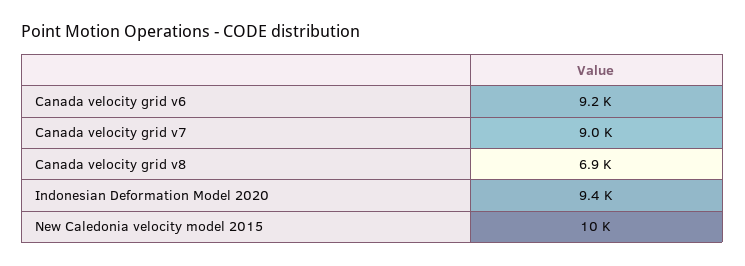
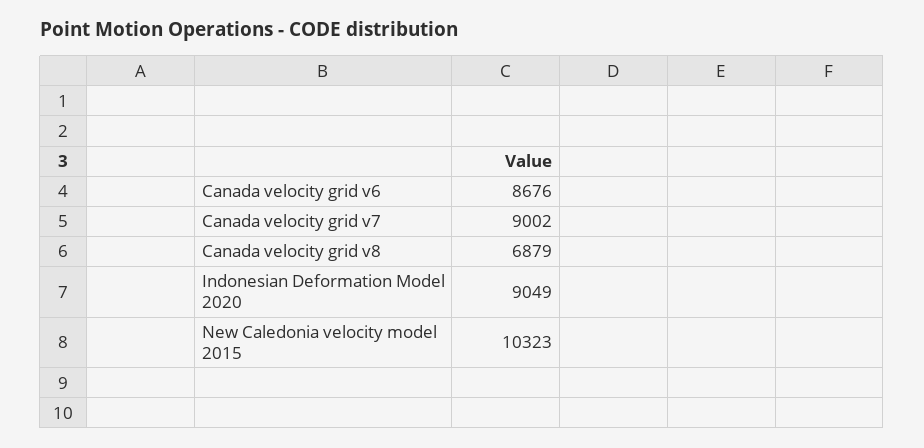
  {
-   "Canada velocity grid v6": 9200,
+   "Canada velocity grid v6": 8676,
    "Canada velocity grid v7": 9002,
    "Canada velocity grid v8": 6879,
-   "Indonesian Deformation Model 2020": 9400,
+   "Indonesian Deformation Model 2020": 9049,
    "New Caledonia velocity model 2015": 10323
  }

